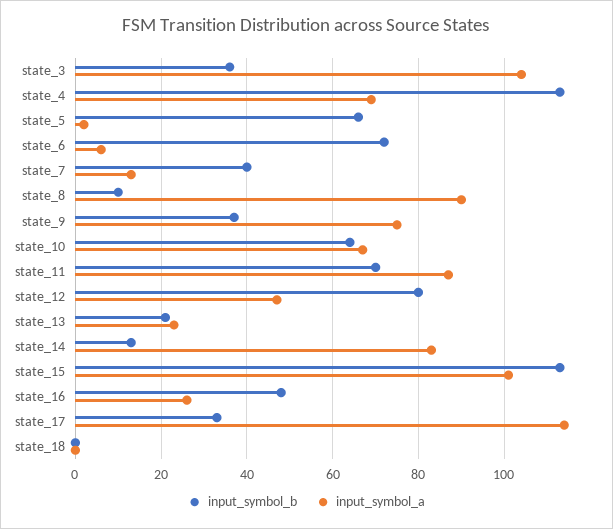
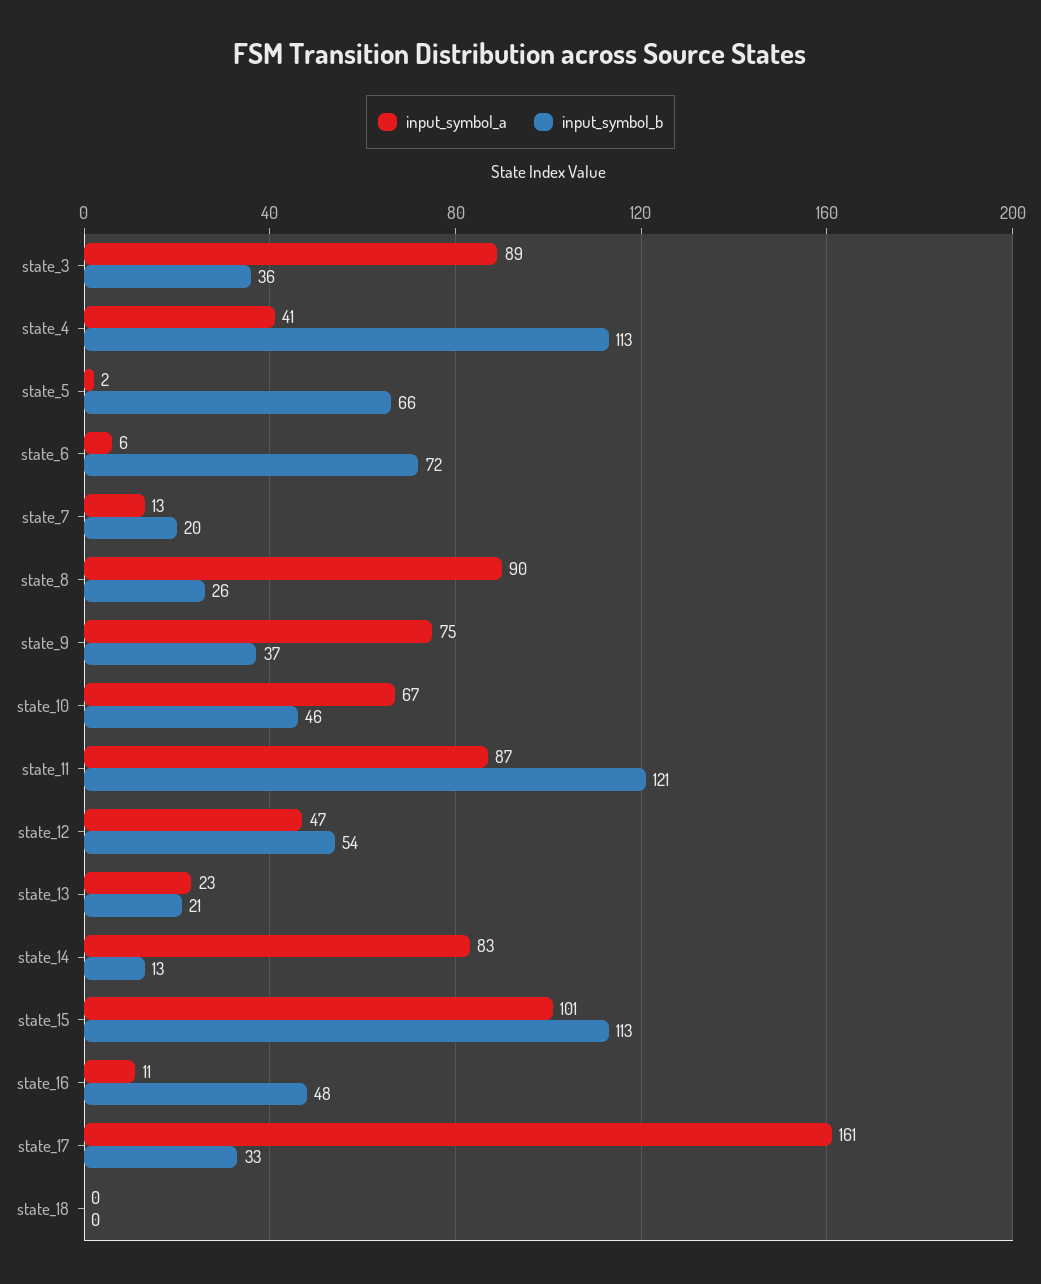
  {
    "input_symbol_b": {
      "state_3": 36,
      "state_4": 113,
      "state_5": 66,
      "state_6": 72,
-     "state_7": 40,
+     "state_7": 20,
-     "state_8": 10,
+     "state_8": 26,
      "state_9": 37,
-     "state_10": 65,
+     "state_10": 46,
-     "state_11": 70,
+     "state_11": 121,
-     "state_12": 80,
+     "state_12": 54,
      "state_13": 21,
      "state_14": 13,
      "state_15": 113,
      "state_16": 48,
      "state_17": 33,
      "state_18": 0
    },
    "input_symbol_a": {
-     "state_3": 105,
+     "state_3": 89,
-     "state_4": 70,
+     "state_4": 41,
      "state_5": 2,
      "state_6": 6,
      "state_7": 13,
      "state_8": 90,
      "state_9": 75,
      "state_10": 67,
      "state_11": 87,
      "state_12": 47,
      "state_13": 23,
      "state_14": 83,
      "state_15": 101,
-     "state_16": 25,
+     "state_16": 11,
-     "state_17": 115,
+     "state_17": 161,
      "state_18": 0
    }
  }

